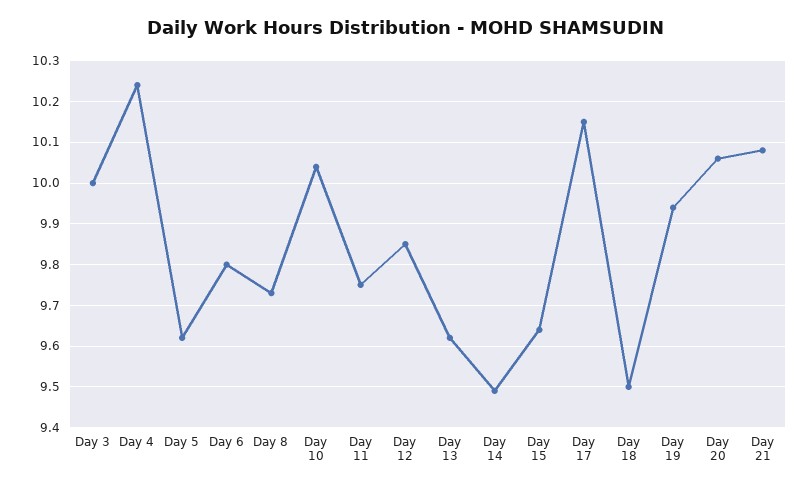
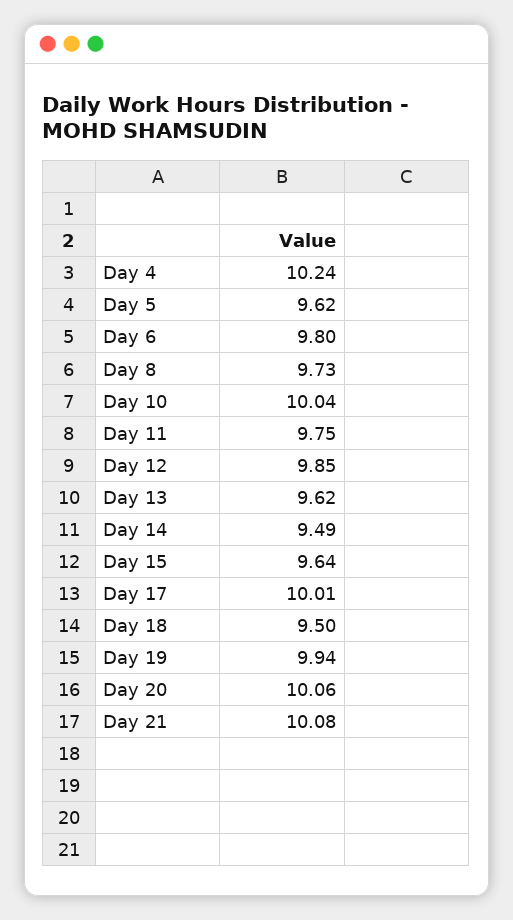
  {
-   "Day 3": 10,
    "Day 4": 10.24,
    "Day 5": 9.62,
    "Day 6": 9.8,
    "Day 8": 9.73,
    "Day 10": 10.04,
    "Day 11": 9.75,
    "Day 12": 9.85,
    "Day 13": 9.62,
    "Day 14": 9.49,
    "Day 15": 9.64,
-   "Day 17": 10.15,
+   "Day 17": 10.01,
    "Day 18": 9.5,
    "Day 19": 9.94,
    "Day 20": 10.06,
    "Day 21": 10.08
  }

